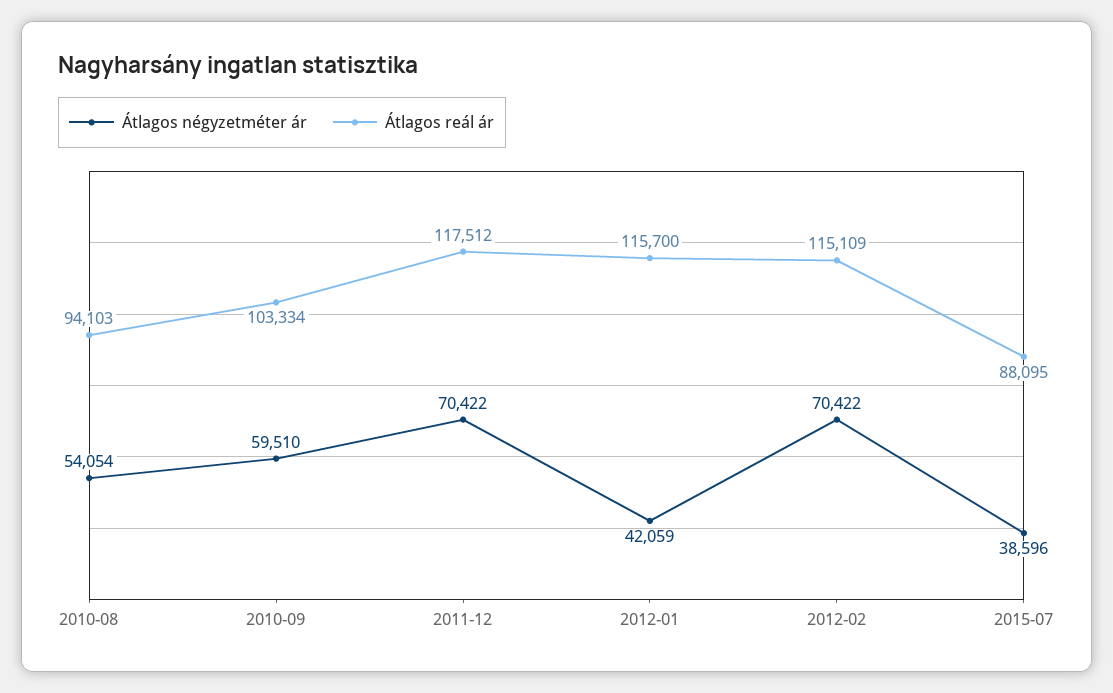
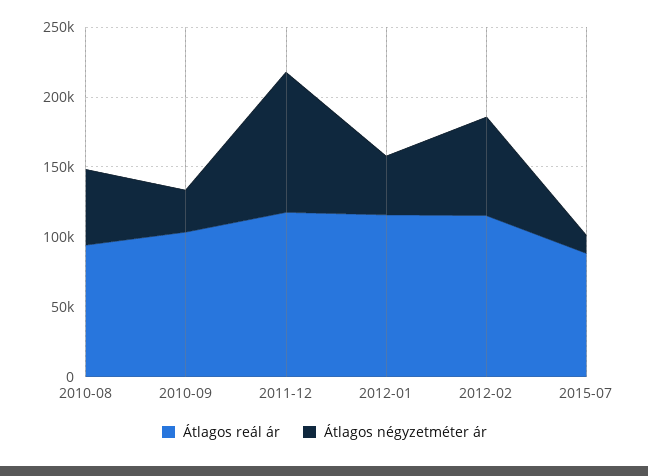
  {
    "Átlagos négyzetméter ár": {
      "2010-08": 54054,
-     "2010-09": 59510,
+     "2010-09": 30000,
-     "2011-12": 70422,
+     "2011-12": 100000,
      "2012-01": 42059,
      "2012-02": 70422,
-     "2015-07": 38596
+     "2015-07": 10000
    },
    "Átlagos reál ár": {
      "2010-08": 94103,
      "2010-09": 103334,
      "2011-12": 117512,
      "2012-01": 115700,
      "2012-02": 115109,
      "2015-07": 88095
    }
  }

